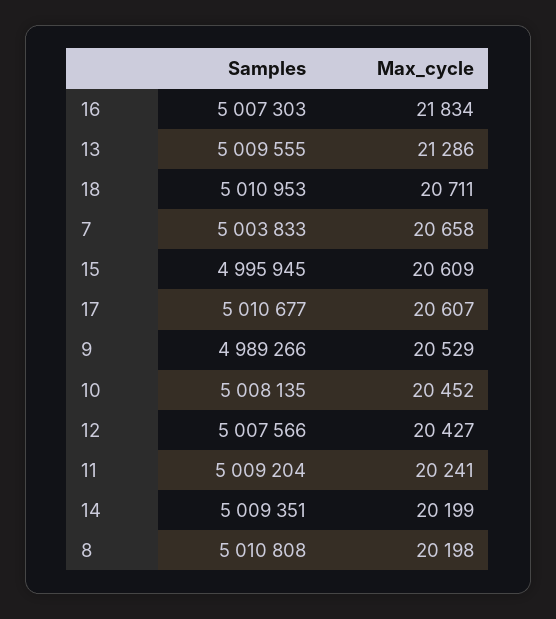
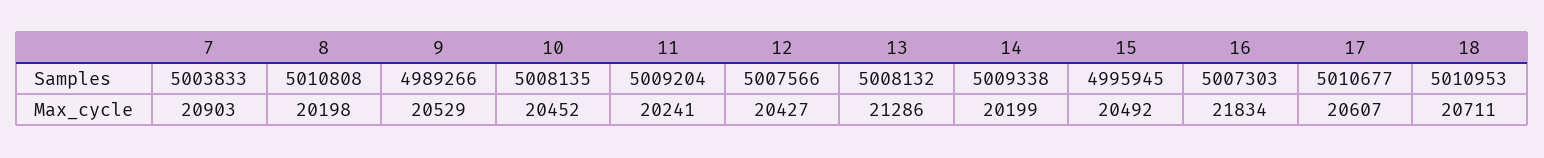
  {
    "Samples": {
      "16": 5007303,
-     "13": 5009555,
+     "13": 5008132,
      "18": 5010953,
      "7": 5003833,
      "15": 4995945,
      "17": 5010677,
      "9": 4989266,
      "10": 5008135,
      "12": 5007566,
      "11": 5009204,
-     "14": 5009351,
+     "14": 5009338,
      "8": 5010808
    },
    "Max_cycle": {
      "16": 21834,
      "13": 21286,
      "18": 20711,
-     "7": 20658,
+     "7": 20903,
-     "15": 20609,
+     "15": 20492,
      "17": 20607,
      "9": 20529,
      "10": 20452,
      "12": 20427,
      "11": 20241,
      "14": 20199,
      "8": 20198
    }
  }

